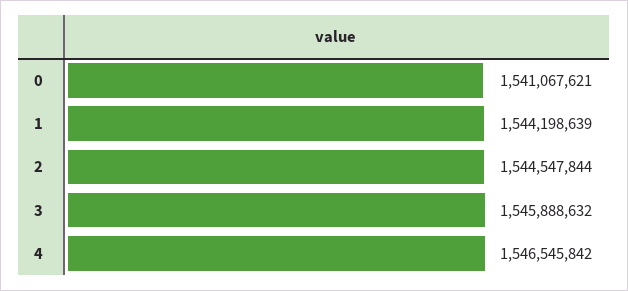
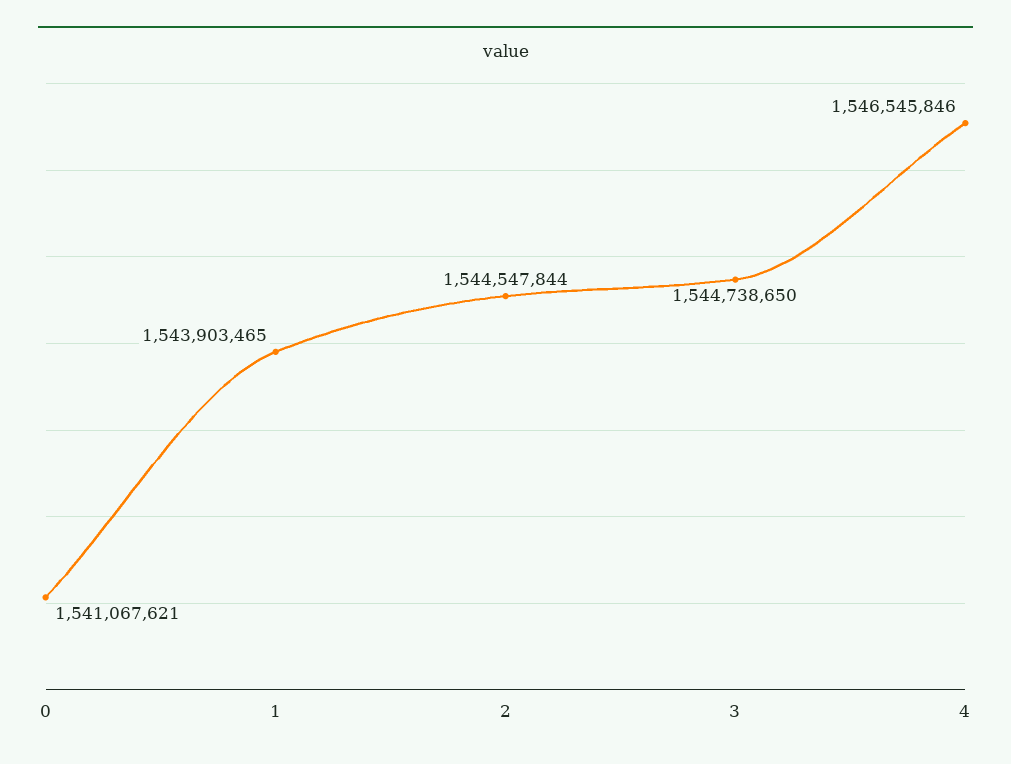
  {
    "0": 1541067621,
-   "1": 1544198639,
+   "1": 1543903465,
    "2": 1544547844,
-   "3": 1545888632,
+   "3": 1544738650,
-   "4": 1546545842
+   "4": 1546545846
  }

